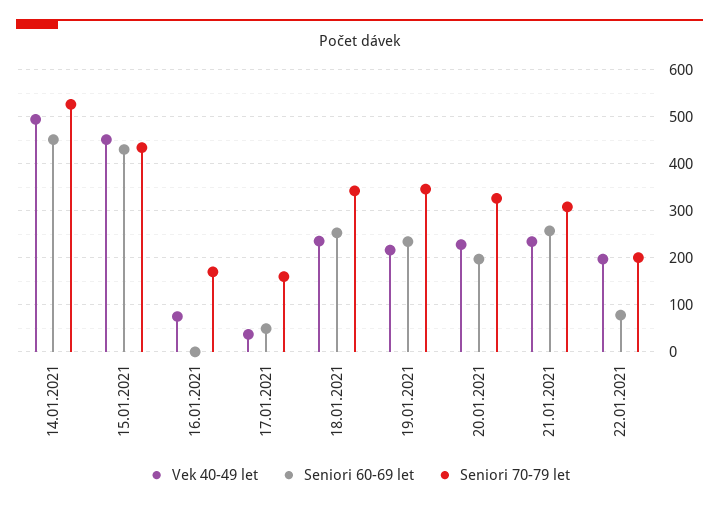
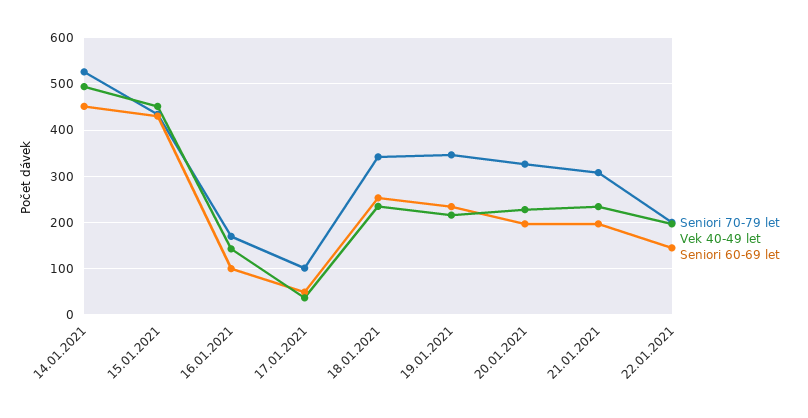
  {
    "Vek 40-49 let": {
      "14.01.2021": 500,
      "15.01.2021": 460,
-     "16.01.2021": 80,
+     "16.01.2021": 140,
      "17.01.2021": 40,
      "18.01.2021": 240,
      "19.01.2021": 220,
      "20.01.2021": 220,
      "21.01.2021": 240,
      "22.01.2021": 200
    },
    "Seniori 60-69 let": {
      "14.01.2021": 460,
      "15.01.2021": 440,
-     "16.01.2021": 0,
+     "16.01.2021": 100,
      "17.01.2021": 40,
      "18.01.2021": 260,
      "19.01.2021": 240,
      "20.01.2021": 200,
-     "21.01.2021": 260,
+     "21.01.2021": 200,
-     "22.01.2021": 80
+     "22.01.2021": 140
    },
    "Seniori 70-79 let": {
      "14.01.2021": 520,
      "15.01.2021": 440,
      "16.01.2021": 180,
-     "17.01.2021": 160,
+     "17.01.2021": 100,
      "18.01.2021": 340,
      "19.01.2021": 340,
      "20.01.2021": 320,
      "21.01.2021": 300,
      "22.01.2021": 200
    }
  }

